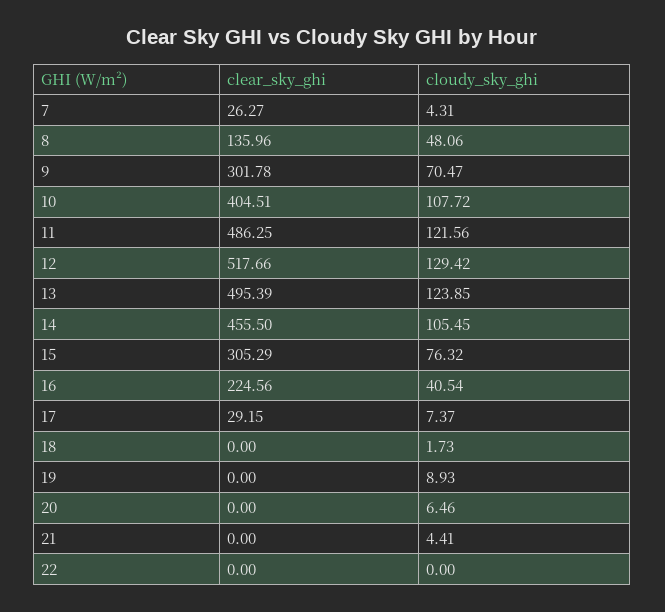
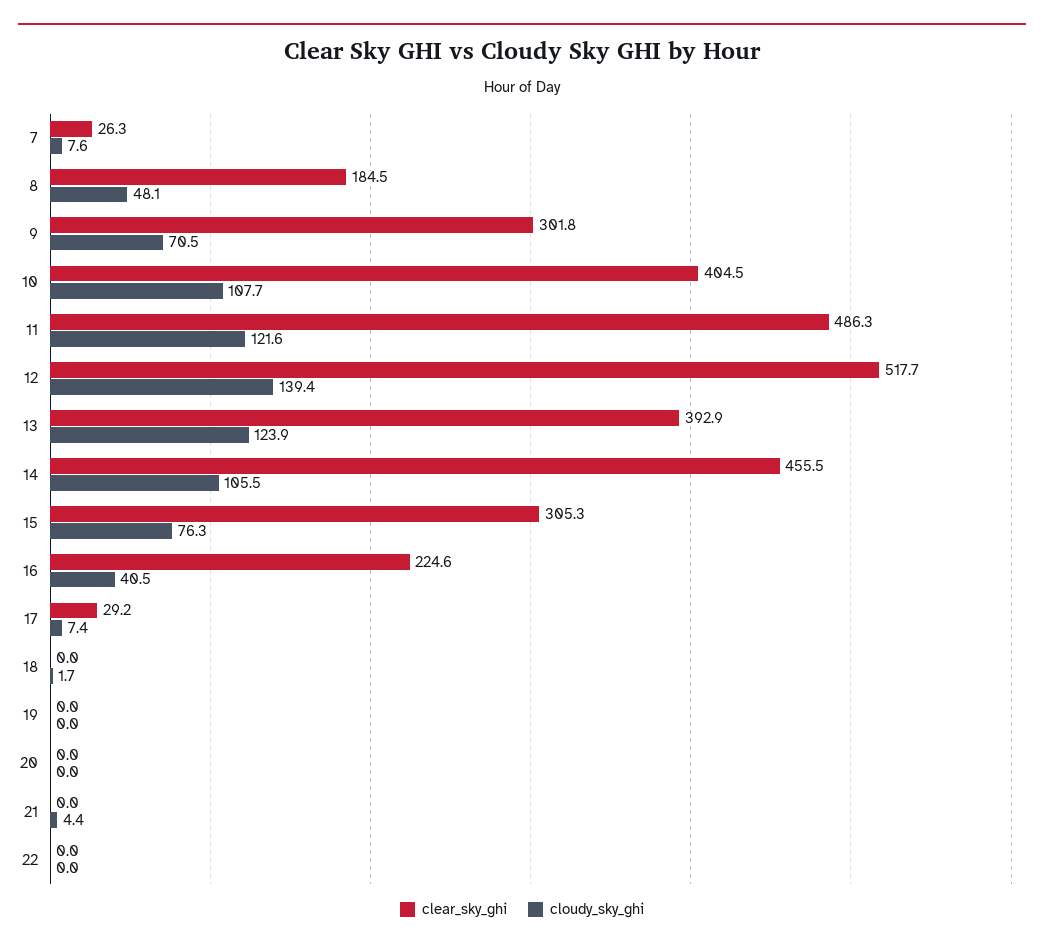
  {
    "clear_sky_ghi": {
      "7": 26.27,
-     "8": 135.96,
+     "8": 184.5,
      "9": 301.78,
      "10": 404.51,
      "11": 486.25,
      "12": 517.66,
-     "13": 495.39,
+     "13": 392.9,
      "14": 455.5,
      "15": 305.29,
      "16": 224.56,
      "17": 29.15,
      "18": 0,
      "19": 0,
      "20": 0,
      "21": 0,
      "22": 0
    },
    "cloudy_sky_ghi": {
-     "7": 4.31,
+     "7": 7.6,
      "8": 48.06,
      "9": 70.47,
      "10": 107.72,
      "11": 121.56,
-     "12": 129.42,
+     "12": 139.4,
      "13": 123.85,
      "14": 105.45,
      "15": 76.32,
      "16": 40.54,
      "17": 7.37,
      "18": 1.73,
-     "19": 8.93,
+     "19": 0,
-     "20": 6.46,
+     "20": 0,
      "21": 4.41,
      "22": 0
    }
  }

